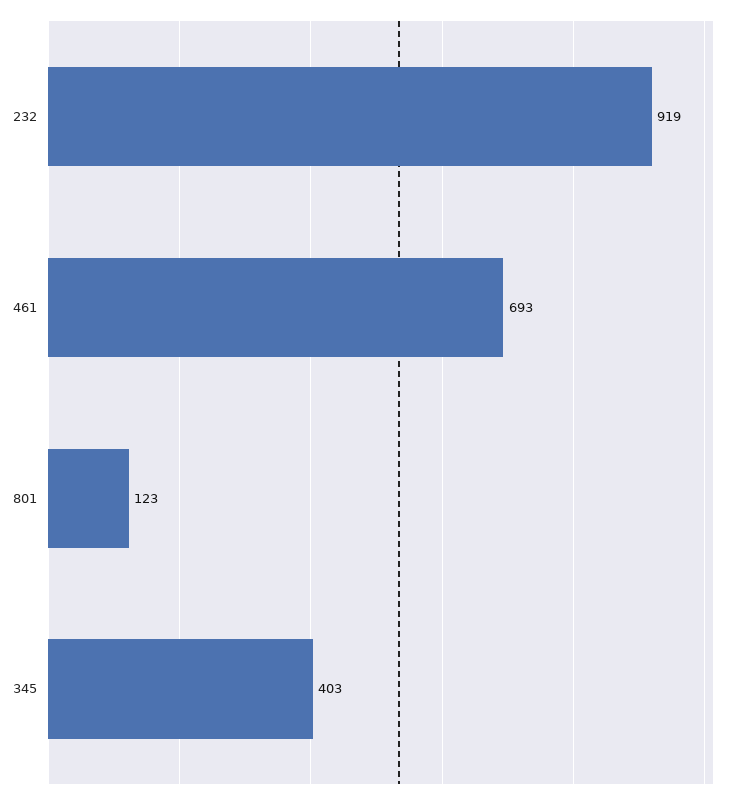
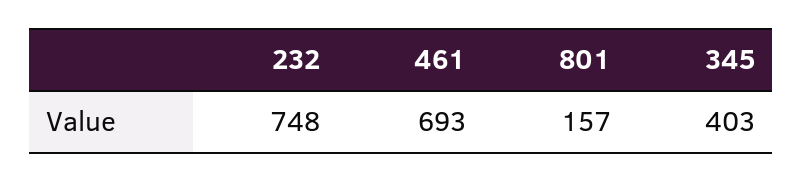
  {
-   "232": 919,
+   "232": 748,
    "461": 693,
-   "801": 123,
+   "801": 157,
    "345": 403
  }

